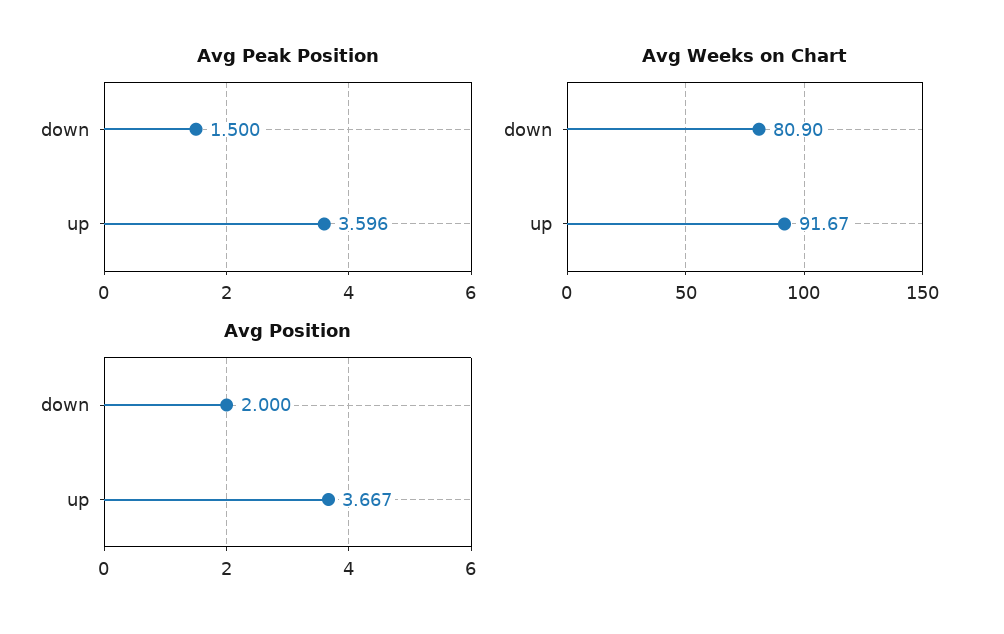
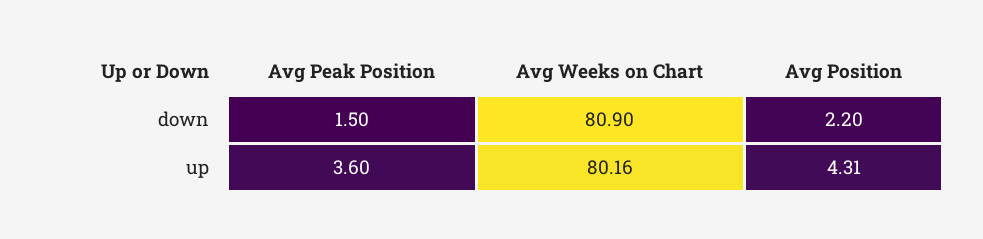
  {
    "Avg Peak Position": {
      "down": 1.5,
      "up": 3.596
    },
    "Avg Weeks on Chart": {
      "down": 80.9,
-     "up": 91.67
+     "up": 80.16
    },
    "Avg Position": {
-     "down": 2,
+     "down": 2.2,
-     "up": 3.667
+     "up": 4.31
    }
  }

